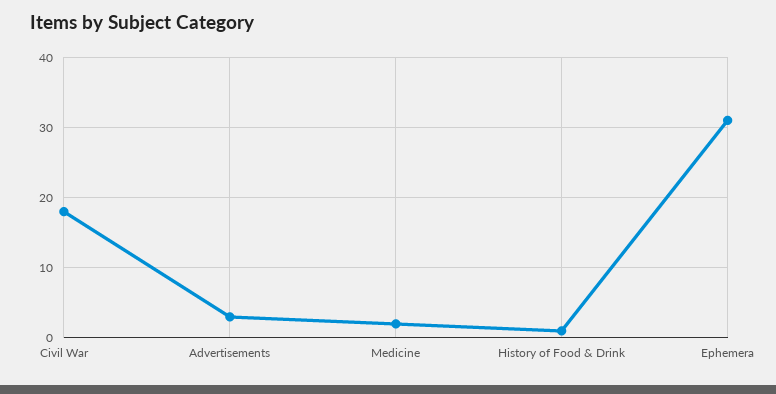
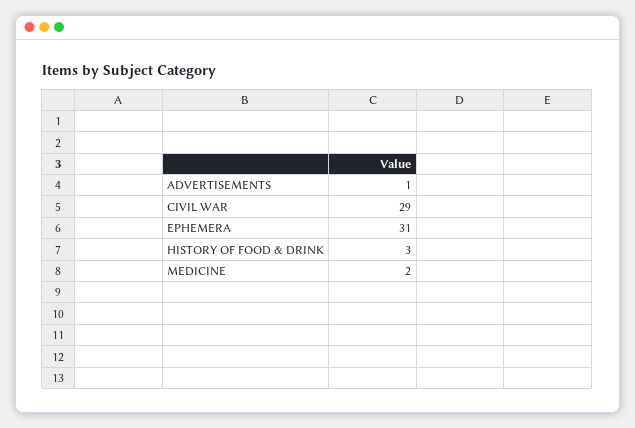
  {
-   "Civil War": 18,
+   "Civil War": 29,
-   "Advertisements": 3,
+   "Advertisements": 1,
    "Medicine": 2,
-   "History of Food & Drink": 1,
+   "History of Food & Drink": 3,
    "Ephemera": 31
  }

